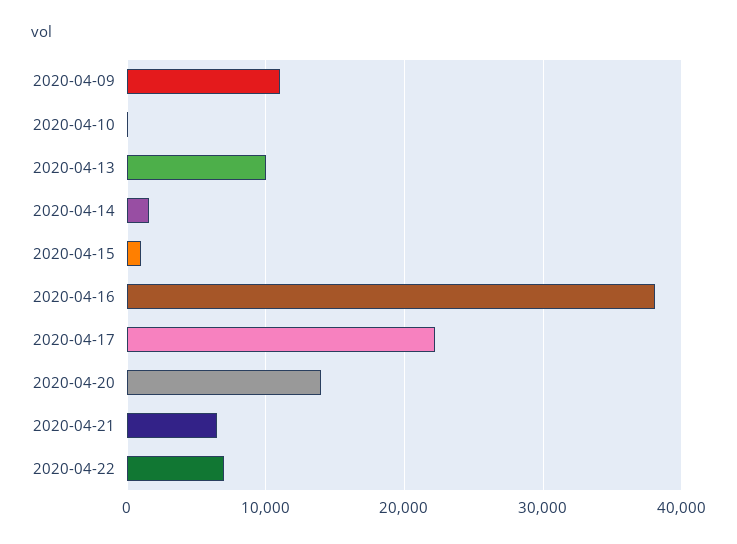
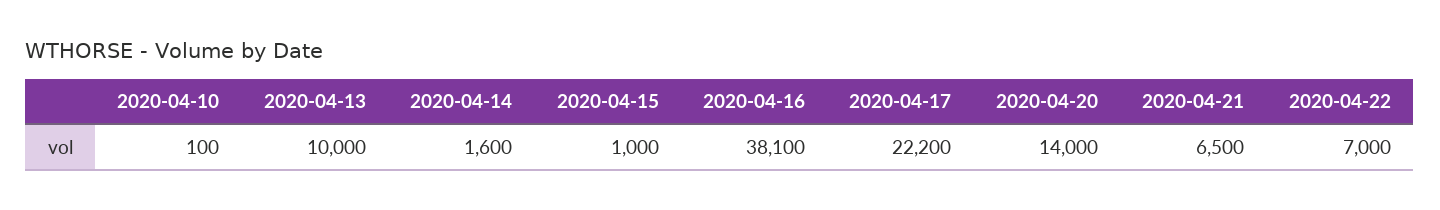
  {
-   "2020-04-09": 11000,
    "2020-04-10": 100,
    "2020-04-13": 10000,
    "2020-04-14": 1600,
    "2020-04-15": 1000,
    "2020-04-16": 38100,
    "2020-04-17": 22200,
    "2020-04-20": 14000,
    "2020-04-21": 6500,
    "2020-04-22": 7000
  }

